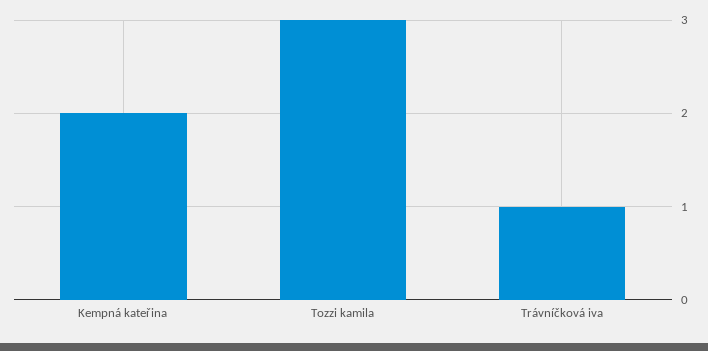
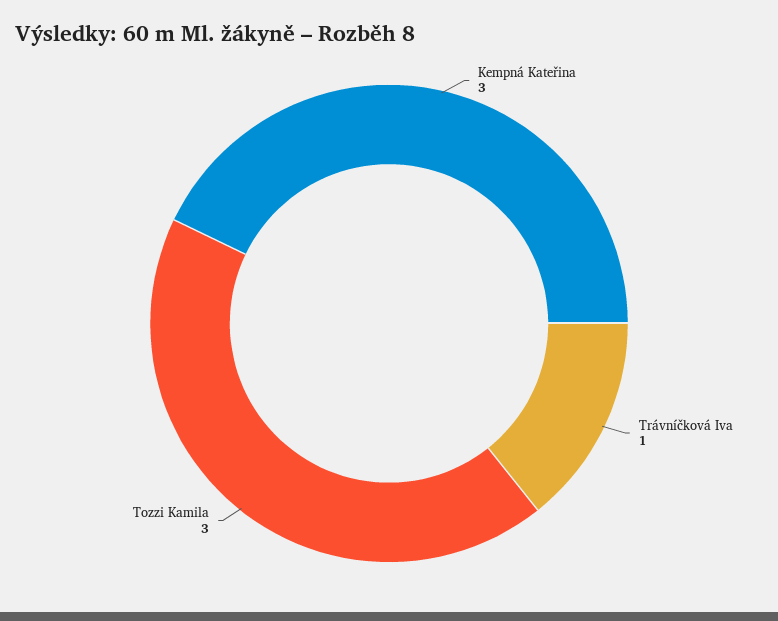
  {
-   "Kempná kateřina": 2,
+   "Kempná kateřina": 3,
    "Tozzi kamila": 3,
    "Trávníčková iva": 1
  }

